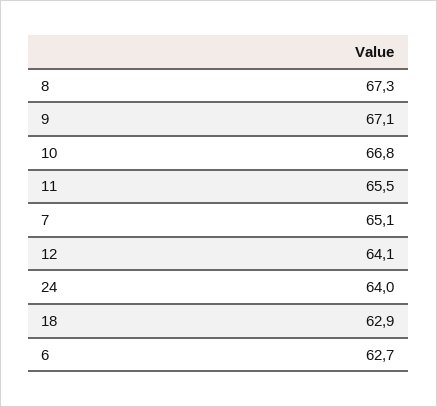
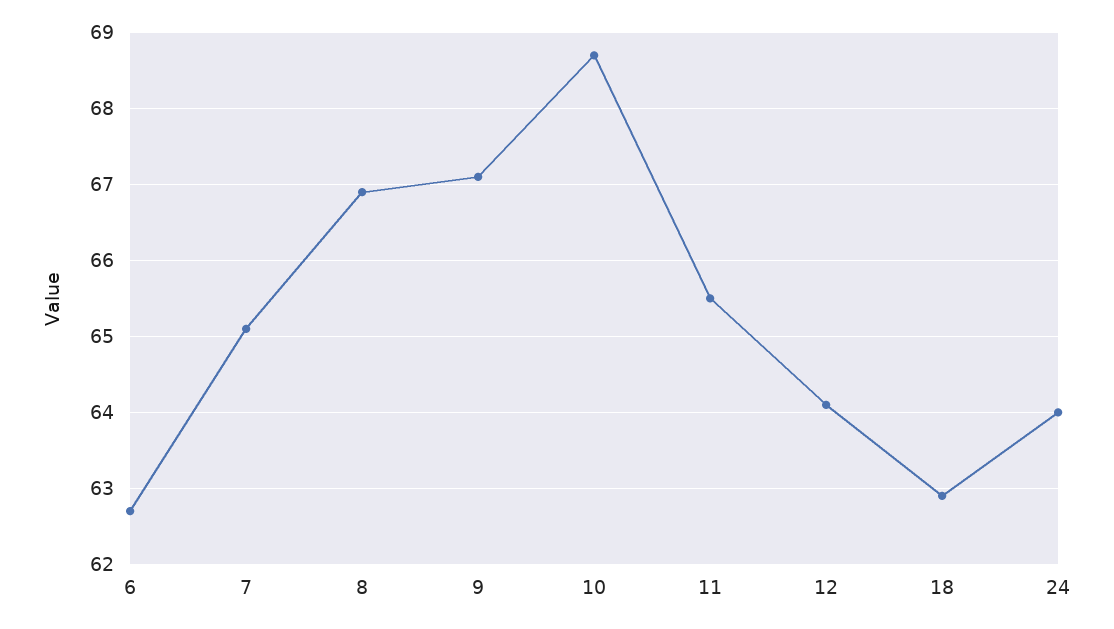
  {
-   "8": 67.3,
+   "8": 66.9,
    "9": 67.1,
-   "10": 66.8,
+   "10": 68.7,
    "11": 65.5,
    "7": 65.1,
    "12": 64.1,
    "24": 64,
    "18": 62.9,
    "6": 62.7
  }

